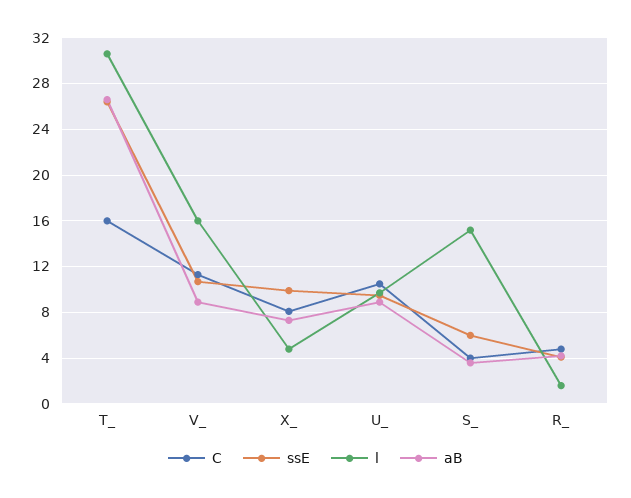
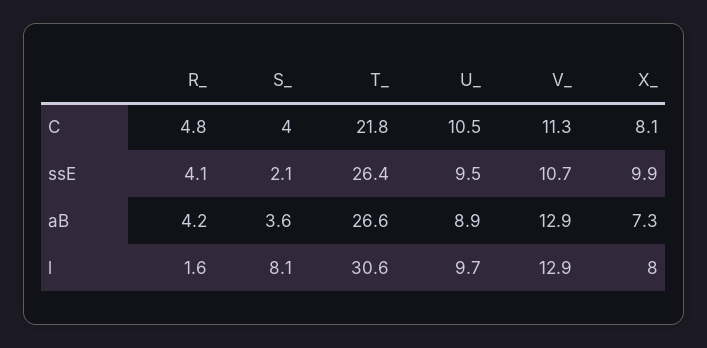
  {
    "C": {
-     "T_": 16,
+     "T_": 21.8,
      "V_": 11.3,
      "X_": 8.1,
      "U_": 10.5,
      "S_": 4,
      "R_": 4.8
    },
    "ssE": {
      "T_": 26.4,
      "V_": 10.7,
      "X_": 9.9,
      "U_": 9.5,
-     "S_": 6,
+     "S_": 2.1,
      "R_": 4.1
    },
    "l": {
      "T_": 30.6,
-     "V_": 16,
+     "V_": 12.9,
-     "X_": 5,
+     "X_": 8,
      "U_": 9.7,
-     "S_": 15,
+     "S_": 8.1,
      "R_": 1.6
    },
    "aB": {
      "T_": 26.6,
-     "V_": 9,
+     "V_": 12.9,
      "X_": 7.3,
      "U_": 8.9,
      "S_": 3.6,
      "R_": 4.2
    }
  }

